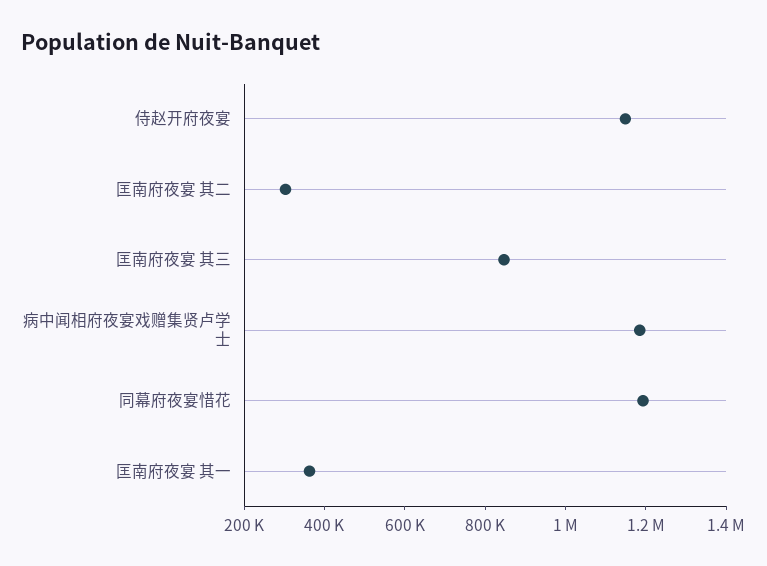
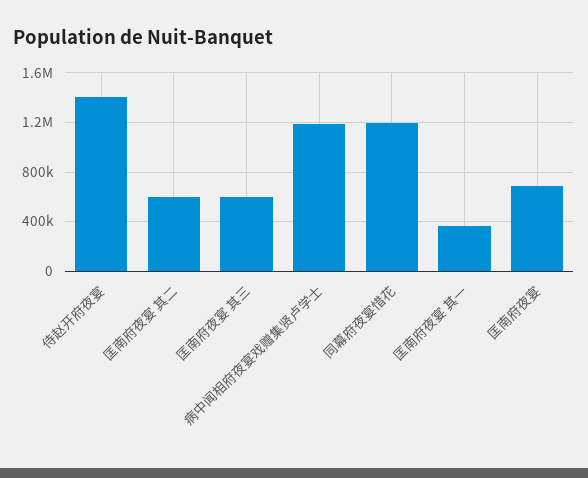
  {
-   "侍赵开府夜宴": 1150000,
+   "侍赵开府夜宴": 1400000,
-   "匡南府夜宴 其二": 300000,
+   "匡南府夜宴 其二": 600000,
-   "匡南府夜宴 其三": 850000,
+   "匡南府夜宴 其三": 600000,
    "病中闻相府夜宴戏赠集贤卢学士": 1200000,
    "同幕府夜宴惜花": 1200000,
-   "匡南府夜宴 其一": 350000
+   "匡南府夜宴 其一": 350000,
+   "匡南府夜宴": 700000
  }

